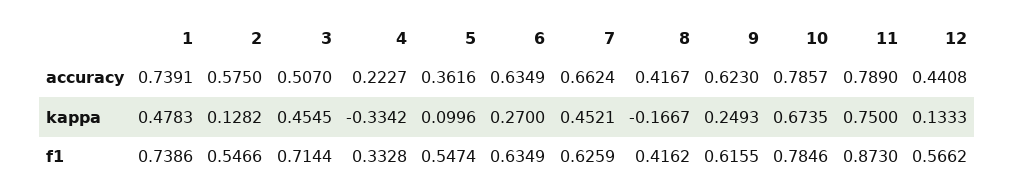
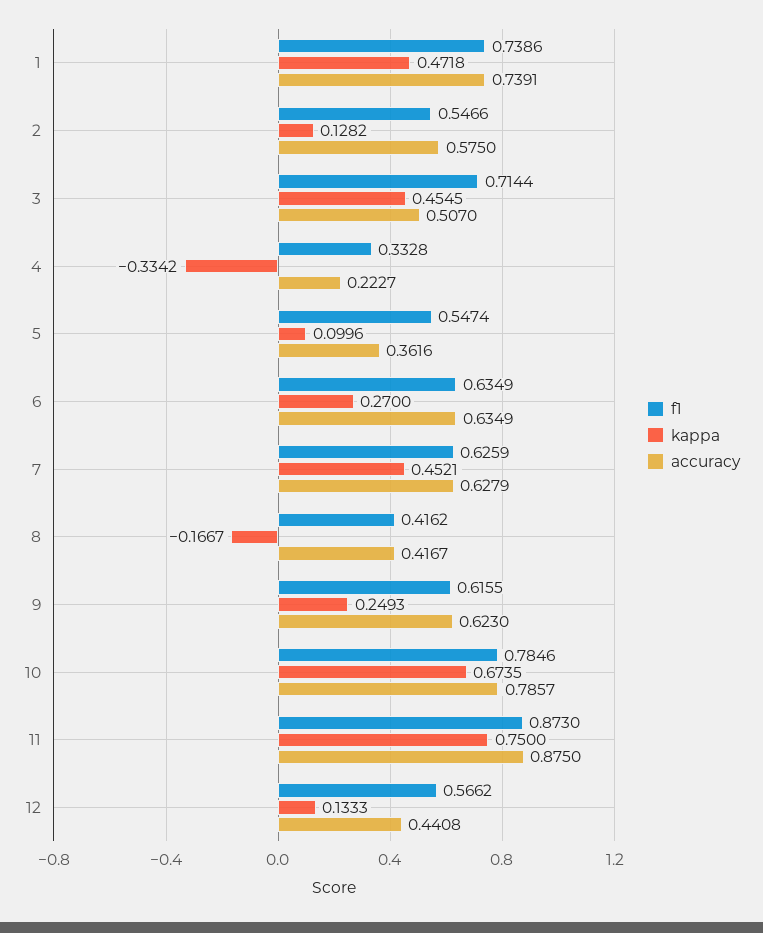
  {
    "accuracy": {
      "1": 0.7391,
      "2": 0.575,
      "3": 0.507,
      "4": 0.2227,
      "5": 0.3616,
      "6": 0.6349,
-     "7": 0.6624,
+     "7": 0.6279,
      "8": 0.4167,
      "9": 0.623,
      "10": 0.7857,
-     "11": 0.789,
+     "11": 0.875,
      "12": 0.4408
    },
    "kappa": {
-     "1": 0.4783,
+     "1": 0.4718,
      "2": 0.1282,
      "3": 0.4545,
      "4": -0.3342,
      "5": 0.0996,
      "6": 0.27,
      "7": 0.4521,
      "8": -0.1667,
      "9": 0.2493,
      "10": 0.6735,
      "11": 0.75,
      "12": 0.1333
    },
    "f1": {
      "1": 0.7386,
      "2": 0.5466,
      "3": 0.7144,
      "4": 0.3328,
      "5": 0.5474,
      "6": 0.6349,
      "7": 0.6259,
      "8": 0.4162,
      "9": 0.6155,
      "10": 0.7846,
      "11": 0.873,
      "12": 0.5662
    }
  }

